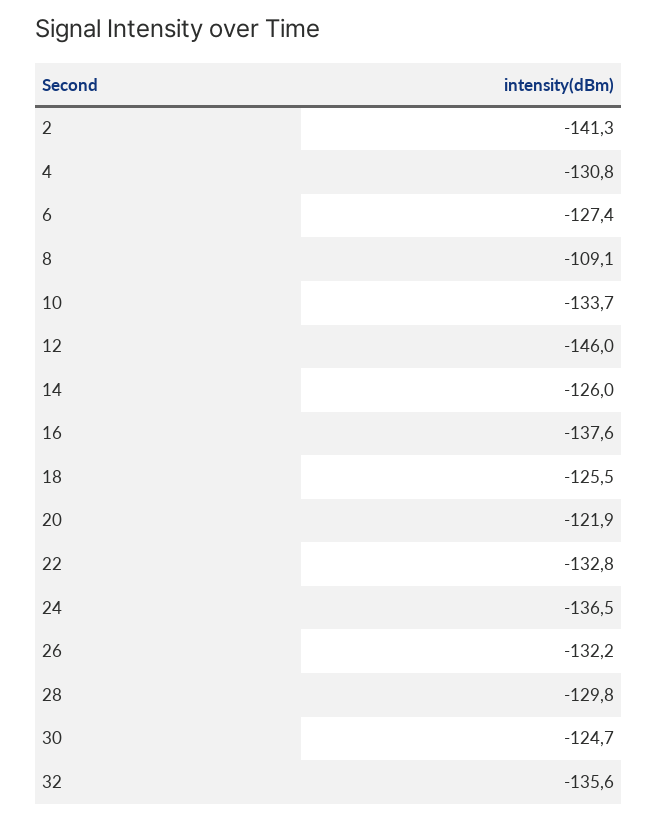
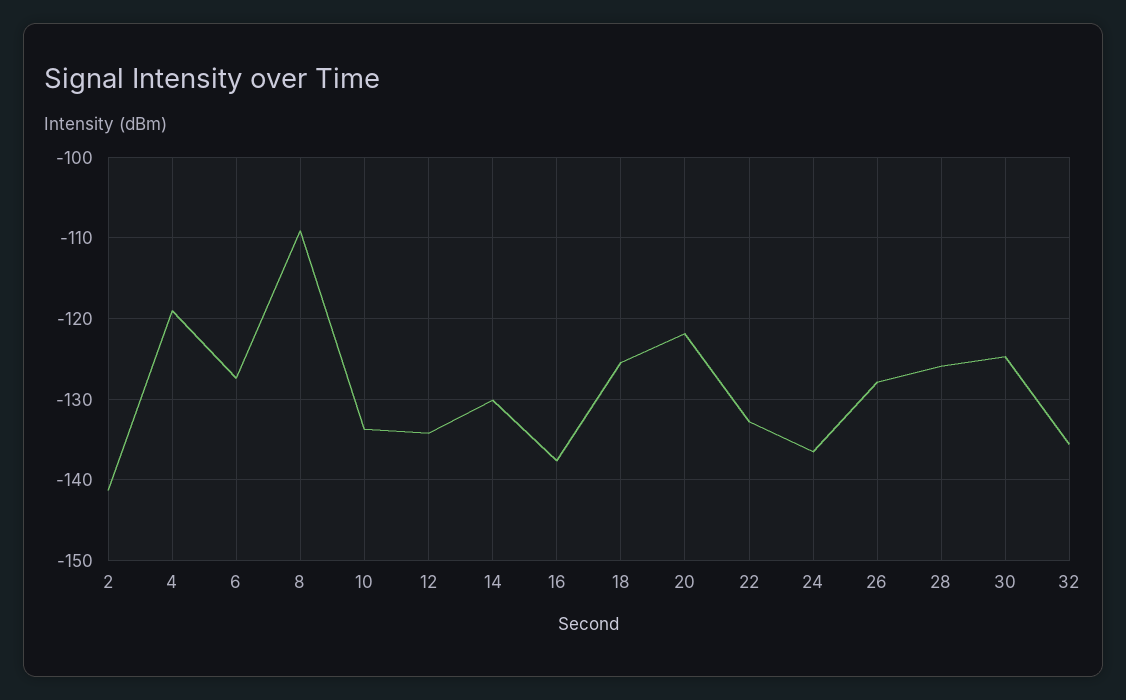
  {
    "2": -141.3,
-   "4": -130.8,
+   "4": -119,
    "6": -127.4,
    "8": -109.1,
    "10": -133.7,
-   "12": -146,
+   "12": -134,
-   "14": -126,
+   "14": -130,
    "16": -137.6,
    "18": -125.5,
    "20": -121.9,
    "22": -132.8,
    "24": -136.5,
-   "26": -132.2,
+   "26": -128,
-   "28": -129.8,
+   "28": -126,
    "30": -124.7,
    "32": -135.6
  }

